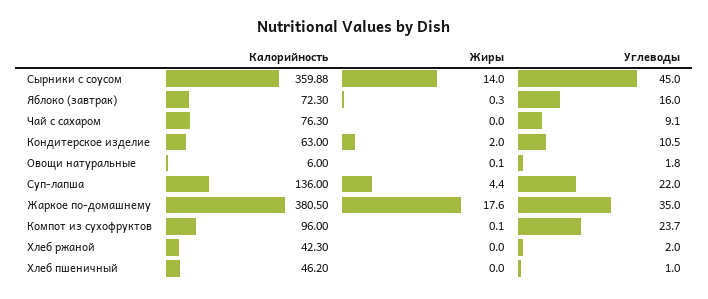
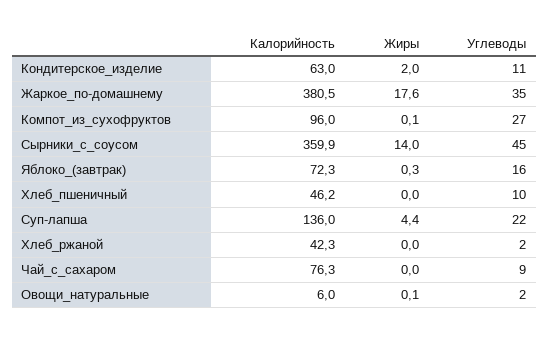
  {
    "Калорийность": {
      "Сырники с соусом": 359.88,
      "Яблоко (завтрак)": 72.3,
      "Чай с сахаром": 76.3,
      "Кондитерское изделие": 63,
      "Овощи натуральные": 6,
      "Суп-лапша": 136,
      "Жаркое по-домашнему": 380.5,
      "Компот из сухофруктов": 96,
      "Хлеб ржаной": 42.3,
      "Хлеб пшеничный": 46.2
    },
    "Жиры": {
      "Сырники с соусом": 14,
      "Яблоко (завтрак)": 0.3,
      "Чай с сахаром": 0,
      "Кондитерское изделие": 2,
      "Овощи натуральные": 0.1,
      "Суп-лапша": 4.4,
      "Жаркое по-домашнему": 17.6,
      "Компот из сухофруктов": 0.1,
      "Хлеб ржаной": 0,
      "Хлеб пшеничный": 0
    },
    "Углеводы": {
      "Сырники с соусом": 45,
      "Яблоко (завтрак)": 16,
      "Чай с сахаром": 9.1,
      "Кондитерское изделие": 10.5,
      "Овощи натуральные": 1.8,
      "Суп-лапша": 22,
      "Жаркое по-домашнему": 35,
-     "Компот из сухофруктов": 23.7,
+     "Компот из сухофруктов": 27,
      "Хлеб ржаной": 2,
-     "Хлеб пшеничный": 1
+     "Хлеб пшеничный": 10
    }
  }

